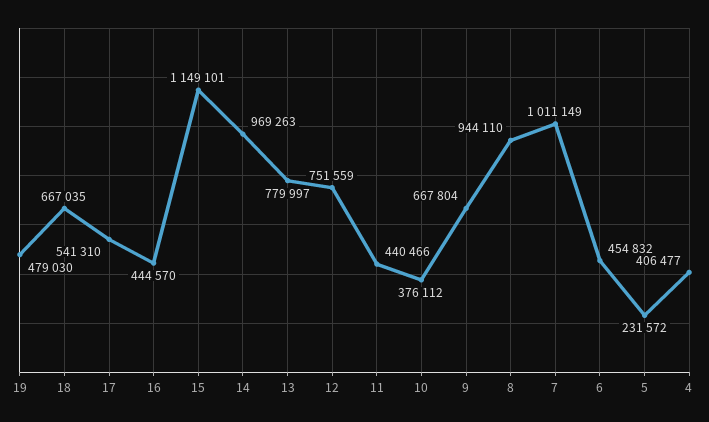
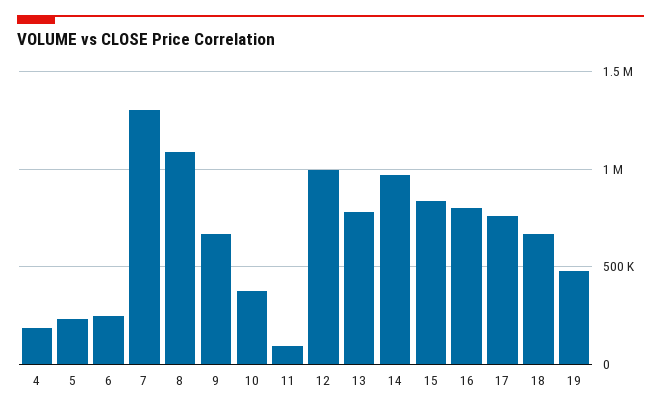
  {
    "19": 479030,
    "18": 667035,
-   "17": 541310,
+   "17": 750000,
-   "16": 444570,
+   "16": 800000,
-   "15": 1149101,
+   "15": 850000,
    "14": 969263,
    "13": 779997,
-   "12": 751559,
+   "12": 1000000,
-   "11": 440466,
+   "11": 100000,
    "10": 376112,
    "9": 667804,
-   "8": 944110,
+   "8": 1100000,
-   "7": 1011149,
+   "7": 1300000,
-   "6": 454832,
+   "6": 250000,
    "5": 231572,
-   "4": 406477
+   "4": 200000
  }

